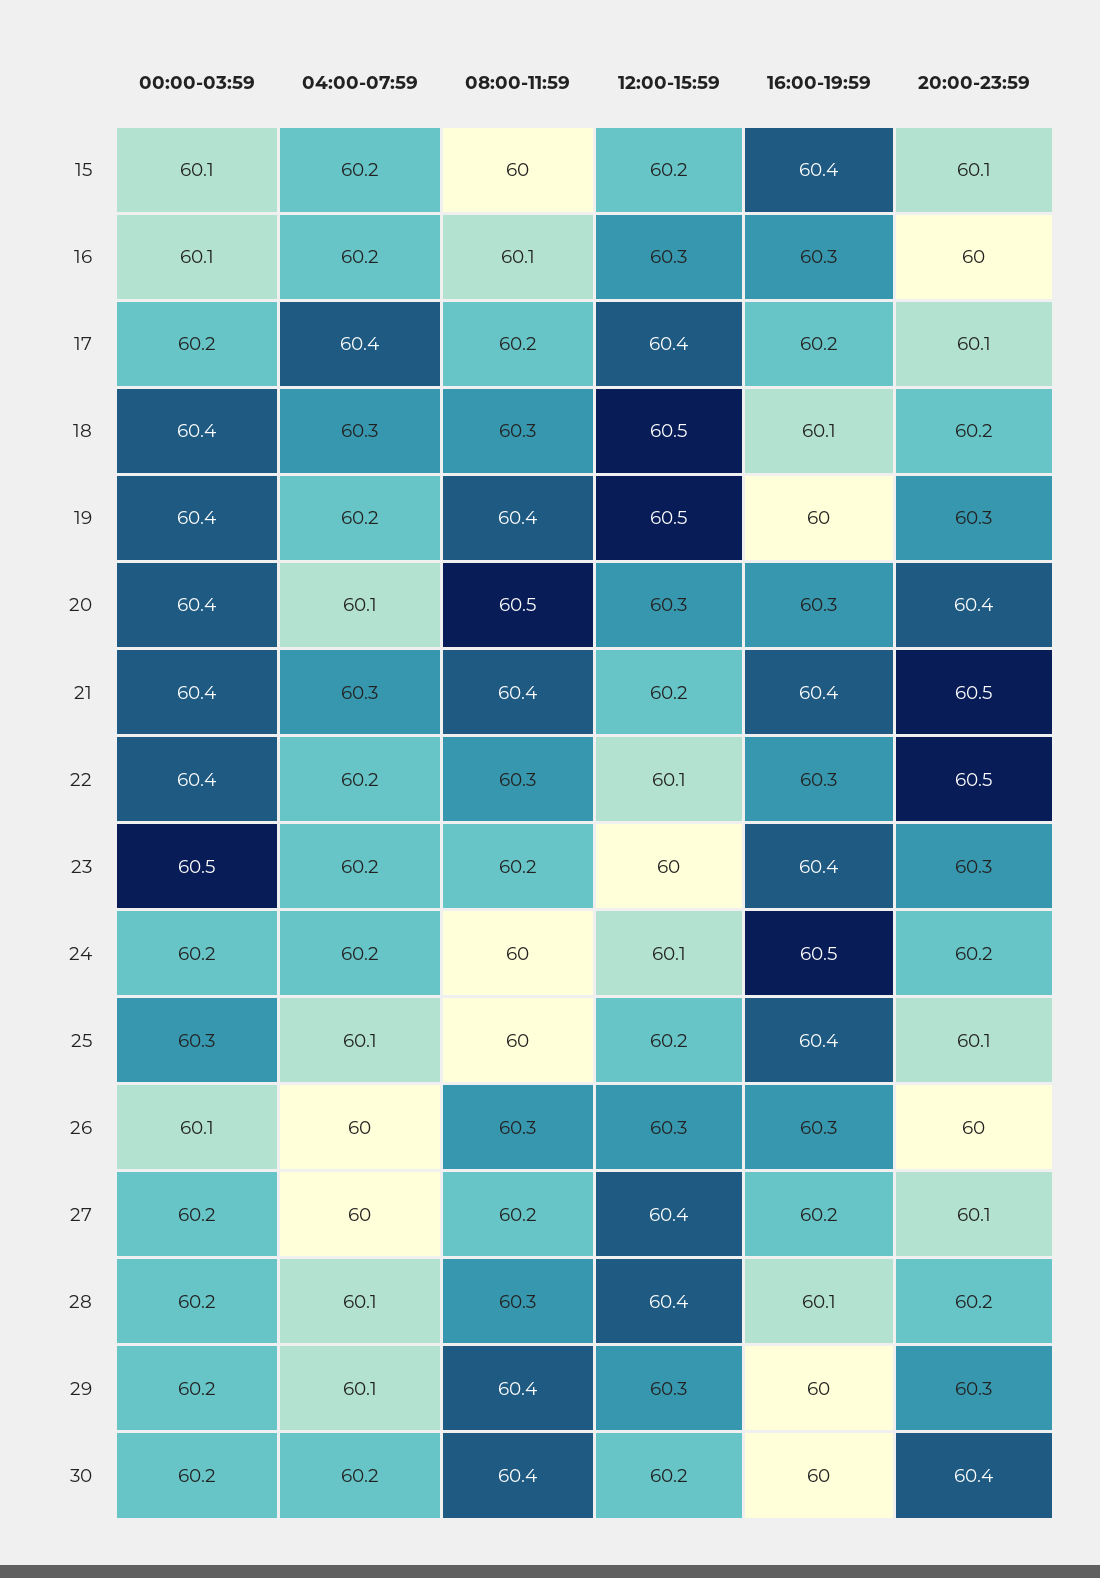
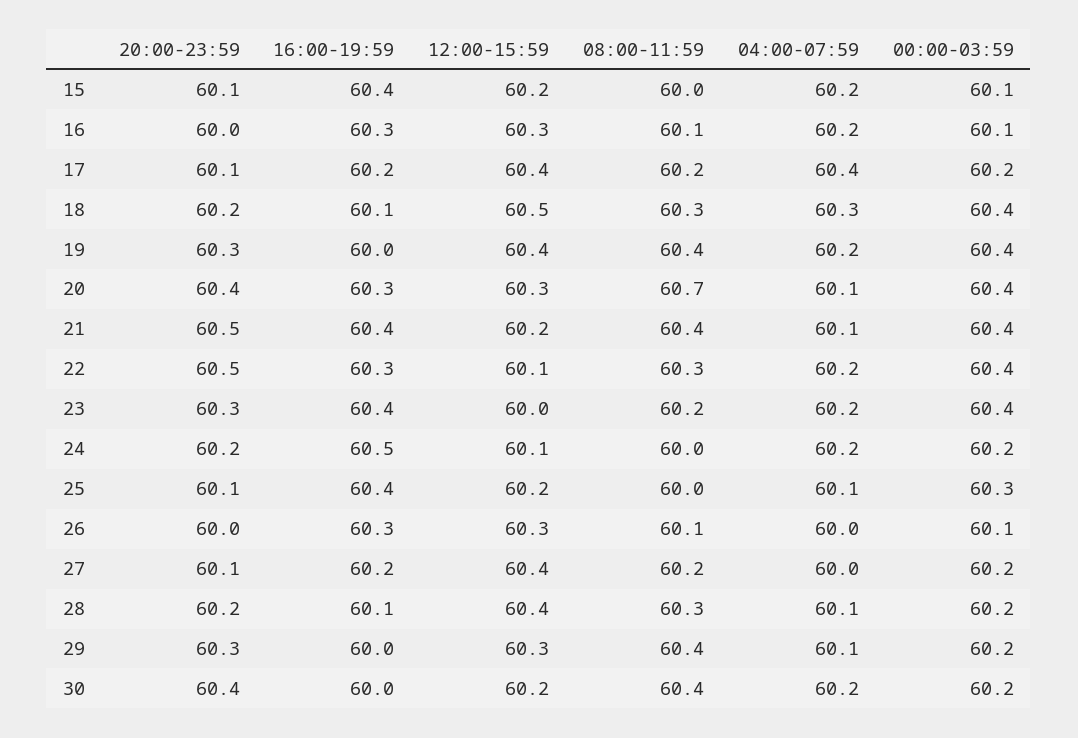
  {
    "00:00-03:59": {
      "15": 60.1,
      "16": 60.1,
      "17": 60.2,
      "18": 60.4,
      "19": 60.4,
      "20": 60.4,
      "21": 60.4,
      "22": 60.4,
-     "23": 60.5,
+     "23": 60.4,
      "24": 60.2,
      "25": 60.3,
      "26": 60.1,
      "27": 60.2,
      "28": 60.2,
      "29": 60.2,
      "30": 60.2
    },
    "04:00-07:59": {
      "15": 60.2,
      "16": 60.2,
      "17": 60.4,
      "18": 60.3,
      "19": 60.2,
      "20": 60.1,
-     "21": 60.3,
+     "21": 60.1,
      "22": 60.2,
      "23": 60.2,
      "24": 60.2,
      "25": 60.1,
      "26": 60,
      "27": 60,
      "28": 60.1,
      "29": 60.1,
      "30": 60.2
    },
    "08:00-11:59": {
      "15": 60,
      "16": 60.1,
      "17": 60.2,
      "18": 60.3,
      "19": 60.4,
-     "20": 60.5,
+     "20": 60.7,
      "21": 60.4,
      "22": 60.3,
      "23": 60.2,
      "24": 60,
      "25": 60,
-     "26": 60.3,
+     "26": 60.1,
      "27": 60.2,
      "28": 60.3,
      "29": 60.4,
      "30": 60.4
    },
    "12:00-15:59": {
      "15": 60.2,
      "16": 60.3,
      "17": 60.4,
      "18": 60.5,
-     "19": 60.5,
+     "19": 60.4,
      "20": 60.3,
      "21": 60.2,
      "22": 60.1,
      "23": 60,
      "24": 60.1,
      "25": 60.2,
      "26": 60.3,
      "27": 60.4,
      "28": 60.4,
      "29": 60.3,
      "30": 60.2
    },
    "16:00-19:59": {
      "15": 60.4,
      "16": 60.3,
      "17": 60.2,
      "18": 60.1,
      "19": 60,
      "20": 60.3,
      "21": 60.4,
      "22": 60.3,
      "23": 60.4,
      "24": 60.5,
      "25": 60.4,
      "26": 60.3,
      "27": 60.2,
      "28": 60.1,
      "29": 60,
      "30": 60
    },
    "20:00-23:59": {
      "15": 60.1,
      "16": 60,
      "17": 60.1,
      "18": 60.2,
      "19": 60.3,
      "20": 60.4,
      "21": 60.5,
      "22": 60.5,
      "23": 60.3,
      "24": 60.2,
      "25": 60.1,
      "26": 60,
      "27": 60.1,
      "28": 60.2,
      "29": 60.3,
      "30": 60.4
    }
  }

